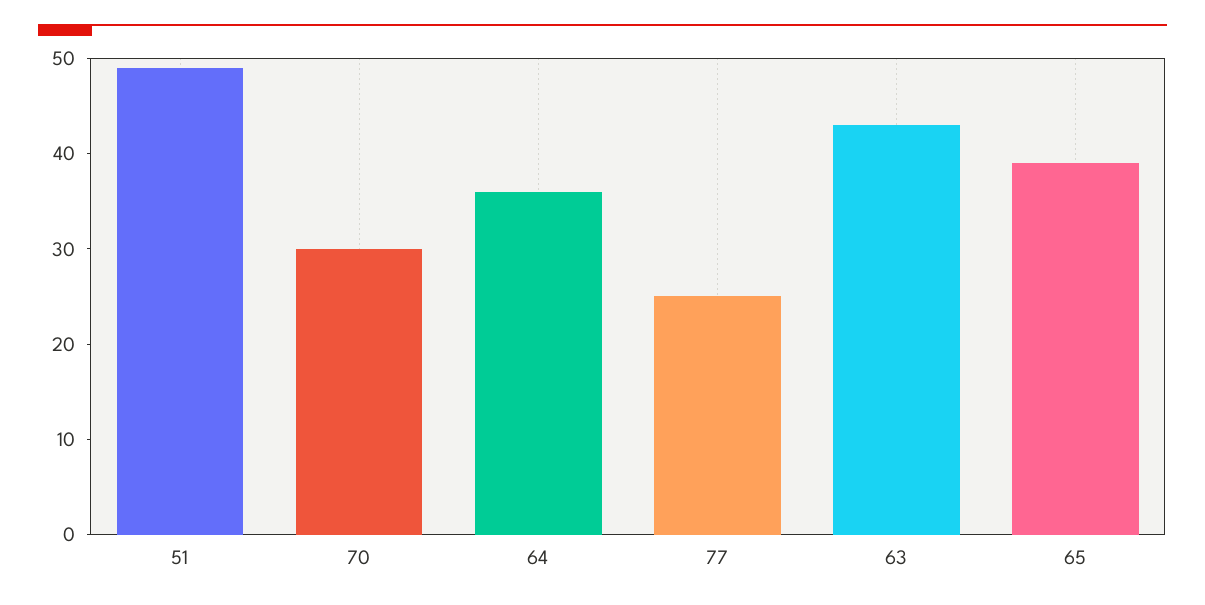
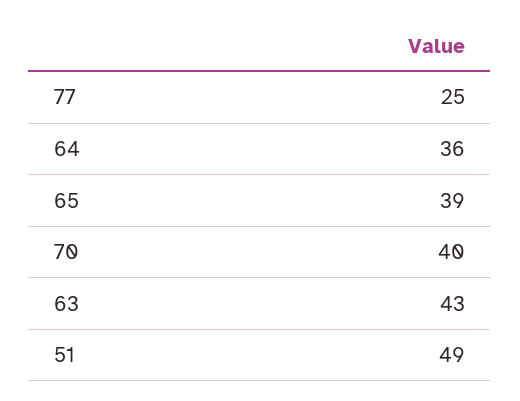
  {
    "51": 49,
-   "70": 30,
+   "70": 40,
    "64": 36,
    "77": 25,
    "63": 43,
    "65": 39
  }

